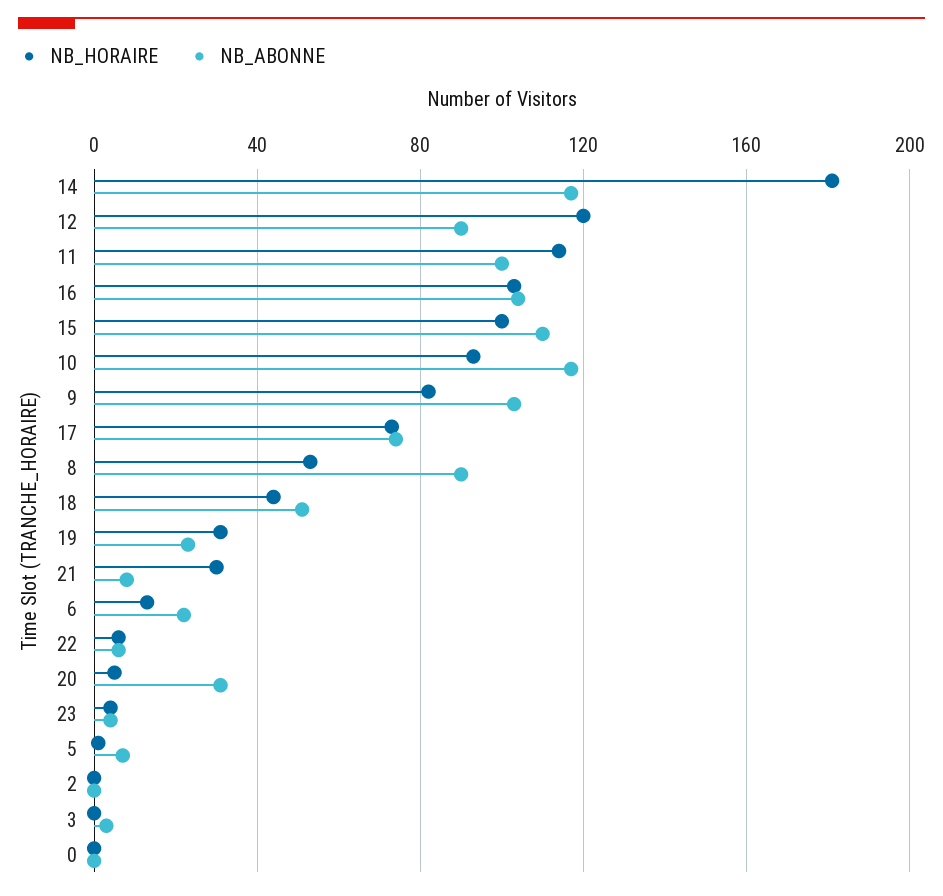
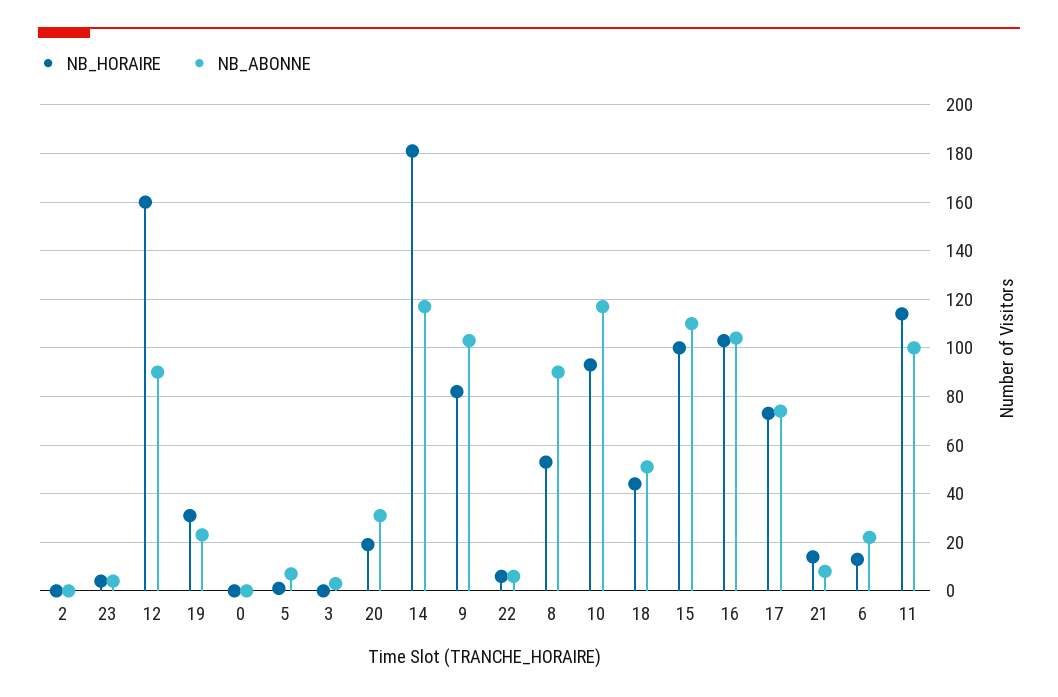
  {
    "NB_HORAIRE": {
      "14": 180,
-     "12": 120,
+     "12": 160,
      "11": 115,
      "16": 105,
      "15": 100,
      "10": 95,
      "9": 80,
      "17": 75,
      "8": 55,
      "18": 45,
      "19": 30,
-     "21": 30,
+     "21": 15,
      "6": 15,
      "22": 5,
-     "20": 5,
+     "20": 20,
      "23": 5,
      "5": 0,
      "2": 0,
      "3": 0,
      "0": 0
    },
    "NB_ABONNE": {
      "14": 115,
      "12": 90,
      "11": 100,
      "16": 105,
      "15": 110,
      "10": 115,
      "9": 105,
      "17": 75,
      "8": 90,
      "18": 50,
      "19": 25,
      "21": 10,
      "6": 20,
      "22": 5,
      "20": 30,
      "23": 5,
      "5": 5,
      "2": 0,
      "3": 5,
      "0": 0
    }
  }

